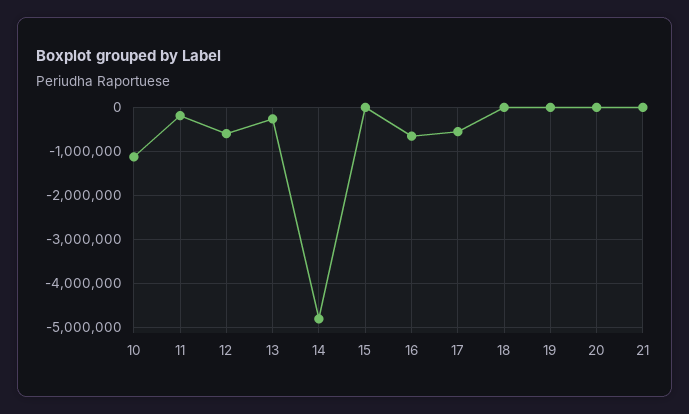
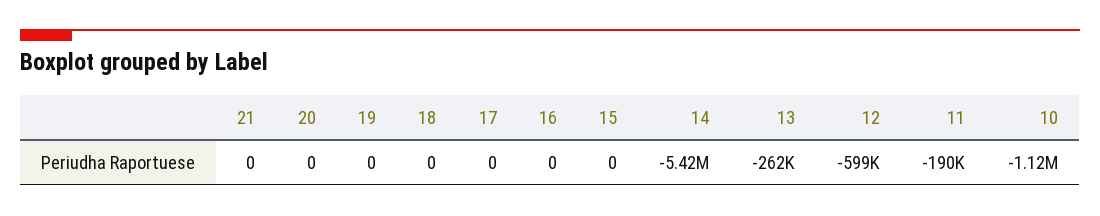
  {
    "10": -1120000,
    "11": -190000,
    "12": -599000,
    "13": -262000,
-   "14": -4800000,
+   "14": -5420000,
    "15": 0,
-   "16": -600000,
+   "16": 0,
-   "17": -600000,
+   "17": 0,
    "18": 0,
    "19": 0,
    "20": 0,
    "21": 0
  }

